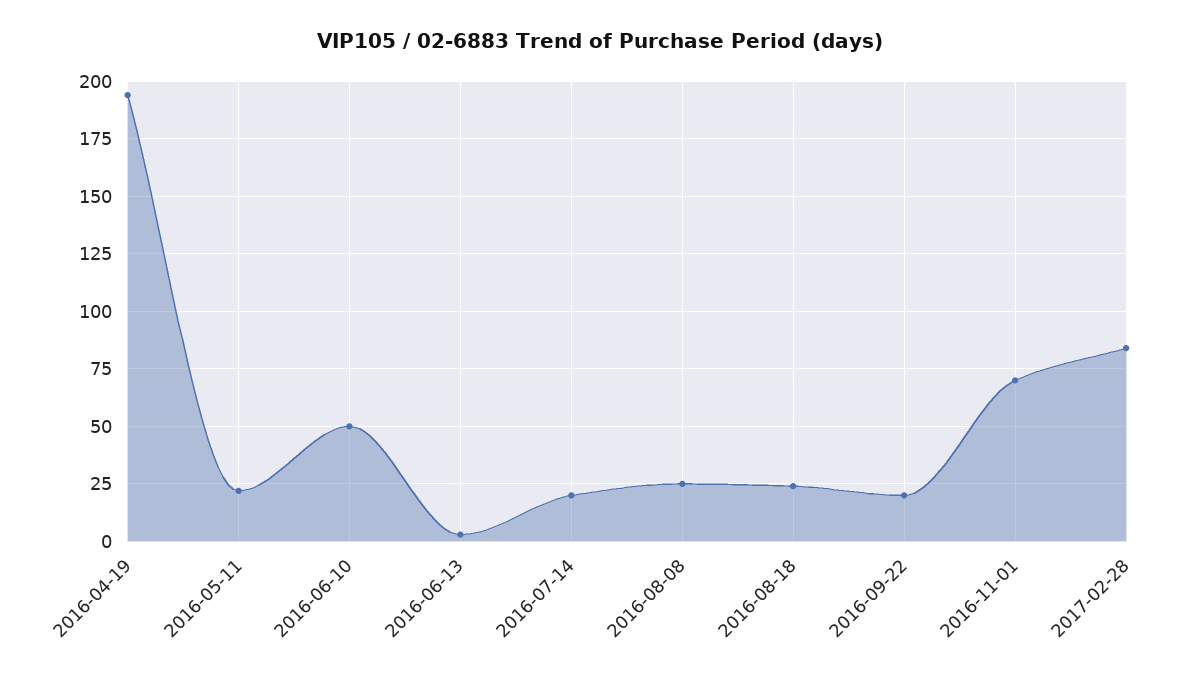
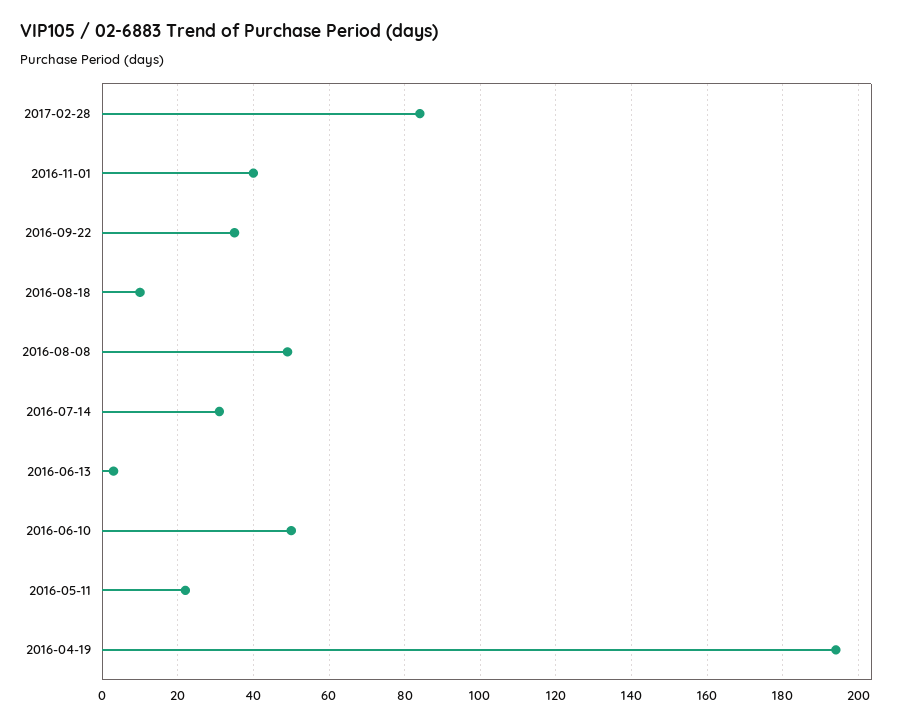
  {
    "2016-04-19": 195,
    "2016-05-11": 20,
    "2016-06-10": 50,
    "2016-06-13": 5,
-   "2016-07-14": 20,
+   "2016-07-14": 30,
-   "2016-08-08": 25,
+   "2016-08-08": 50,
-   "2016-08-18": 25,
+   "2016-08-18": 10,
-   "2016-09-22": 20,
+   "2016-09-22": 35,
-   "2016-11-01": 70,
+   "2016-11-01": 40,
    "2017-02-28": 85
  }

